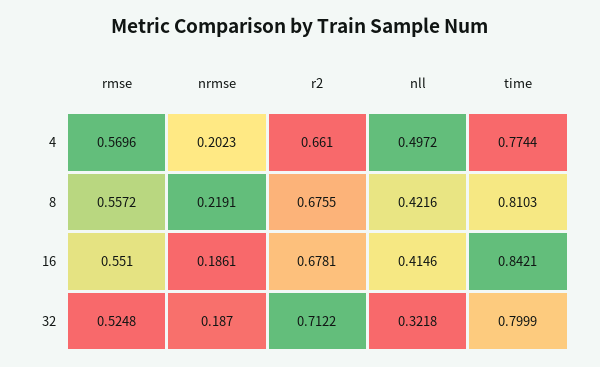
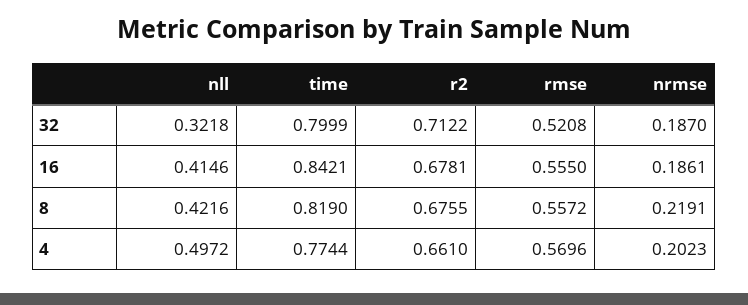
  {
    "rmse": {
      "4": 0.5696,
      "8": 0.5572,
-     "16": 0.551,
+     "16": 0.555,
-     "32": 0.5248
+     "32": 0.5208
    },
    "nrmse": {
      "4": 0.2023,
      "8": 0.2191,
      "16": 0.1861,
      "32": 0.187
    },
    "r2": {
      "4": 0.661,
      "8": 0.6755,
      "16": 0.6781,
      "32": 0.7122
    },
    "nll": {
      "4": 0.4972,
      "8": 0.4216,
      "16": 0.4146,
      "32": 0.3218
    },
    "time": {
      "4": 0.7744,
-     "8": 0.8103,
+     "8": 0.819,
      "16": 0.8421,
      "32": 0.7999
    }
  }

